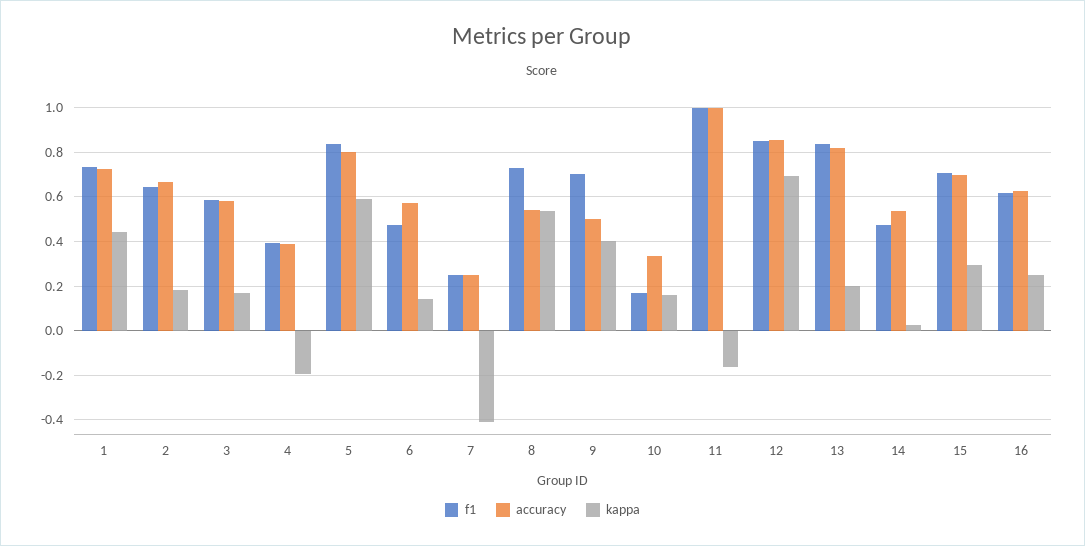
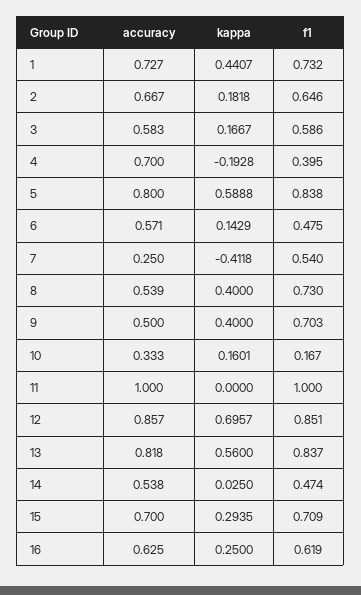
  {
    "f1": {
      "1": 0.732,
      "2": 0.646,
      "3": 0.586,
      "4": 0.395,
      "5": 0.838,
      "6": 0.475,
-     "7": 0.25,
+     "7": 0.54,
      "8": 0.73,
      "9": 0.703,
      "10": 0.167,
      "11": 1,
      "12": 0.851,
      "13": 0.837,
      "14": 0.474,
      "15": 0.709,
      "16": 0.619
    },
    "accuracy": {
      "1": 0.727,
      "2": 0.667,
      "3": 0.583,
-     "4": 0.4,
+     "4": 0.7,
      "5": 0.8,
      "6": 0.571,
      "7": 0.25,
      "8": 0.539,
      "9": 0.5,
      "10": 0.333,
      "11": 1,
      "12": 0.857,
      "13": 0.818,
      "14": 0.538,
      "15": 0.7,
      "16": 0.625
    },
    "kappa": {
      "1": 0.4407,
      "2": 0.1818,
      "3": 0.1667,
      "4": -0.1928,
      "5": 0.5888,
      "6": 0.1429,
      "7": -0.4118,
-     "8": 0.55,
+     "8": 0.4,
      "9": 0.4,
      "10": 0.1601,
-     "11": -0.15,
+     "11": 0,
      "12": 0.6957,
-     "13": 0.2,
+     "13": 0.56,
      "14": 0.025,
      "15": 0.2935,
      "16": 0.25
    }
  }

